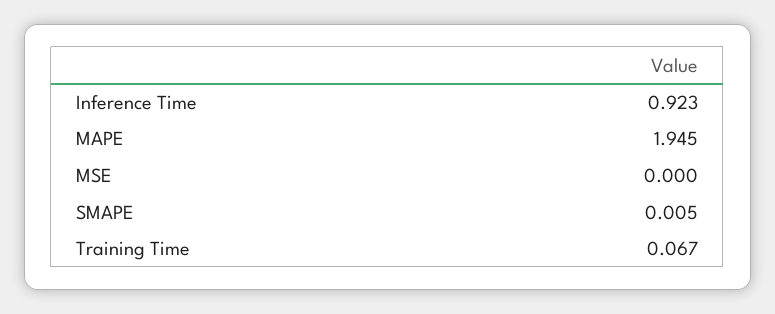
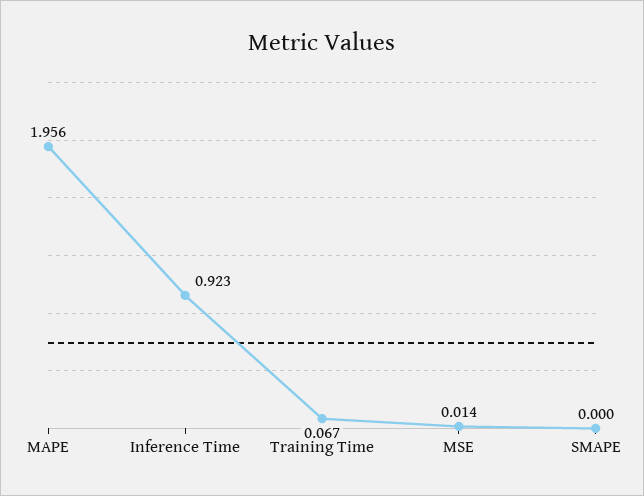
  {
    "Inference Time": 0.923,
-   "MAPE": 1.945,
+   "MAPE": 1.956,
-   "MSE": 0,
+   "MSE": 0.014,
-   "SMAPE": 0.005,
+   "SMAPE": 0,
    "Training Time": 0.067
  }

